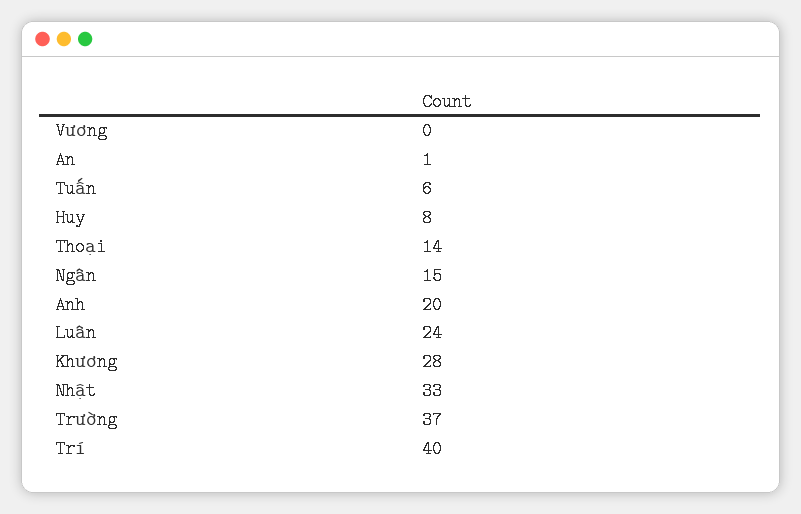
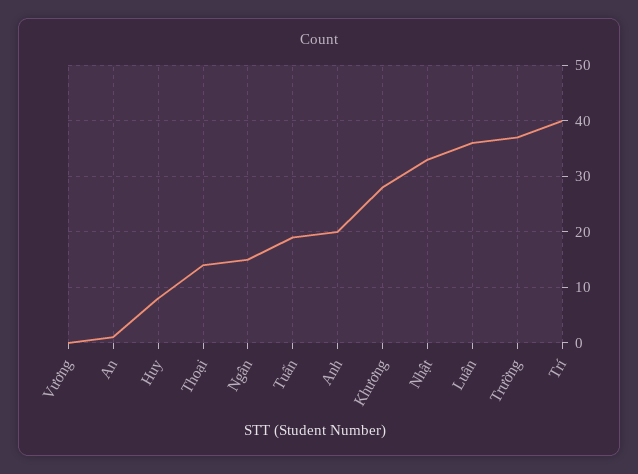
  {
    "Vương": 0,
    "An": 1,
-   "Tuấn": 6,
+   "Tuấn": 20,
    "Huy": 8,
    "Thoại": 14,
    "Ngân": 15,
    "Anh": 20,
-   "Luân": 24,
+   "Luân": 35,
    "Khương": 28,
    "Nhật": 33,
    "Trường": 37,
    "Trí": 40
  }

